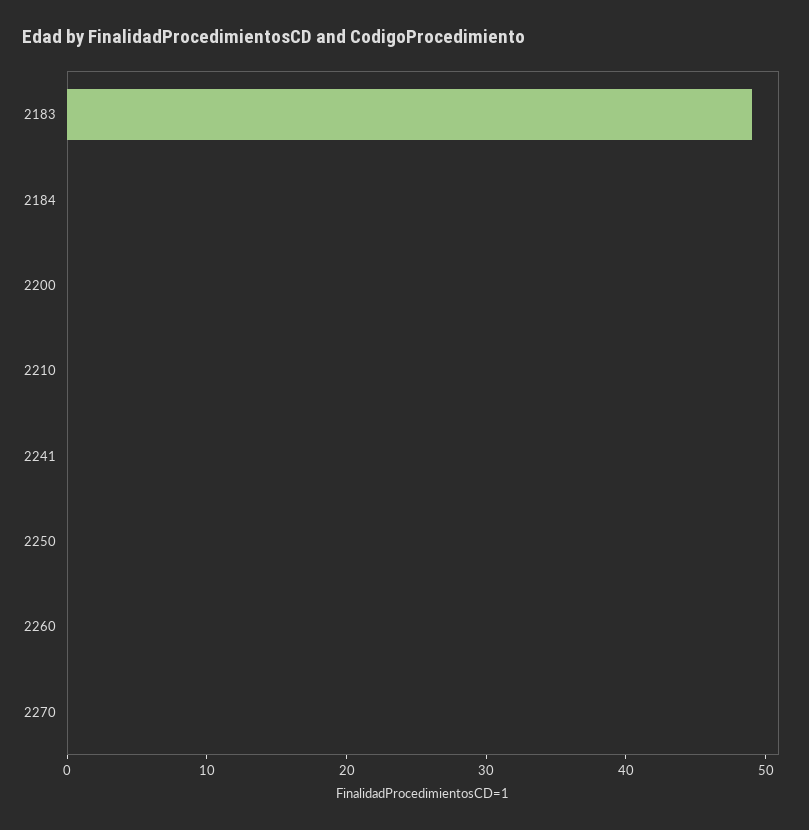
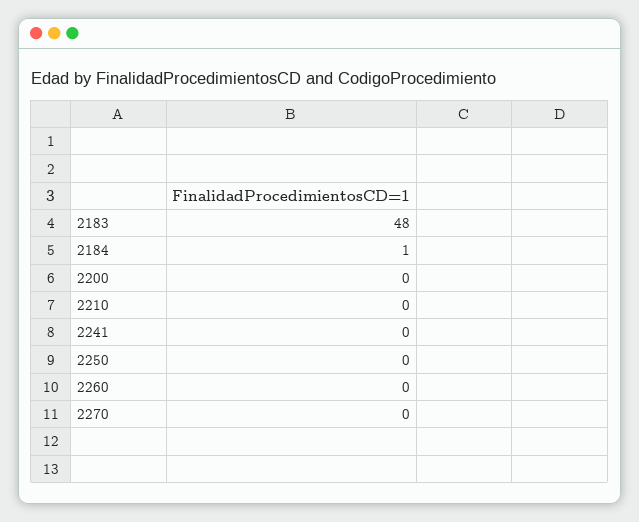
  {
-   "2183": 49,
+   "2183": 48,
-   "2184": 0,
+   "2184": 1,
    "2200": 0,
    "2210": 0,
    "2241": 0,
    "2250": 0,
    "2260": 0,
    "2270": 0
  }

